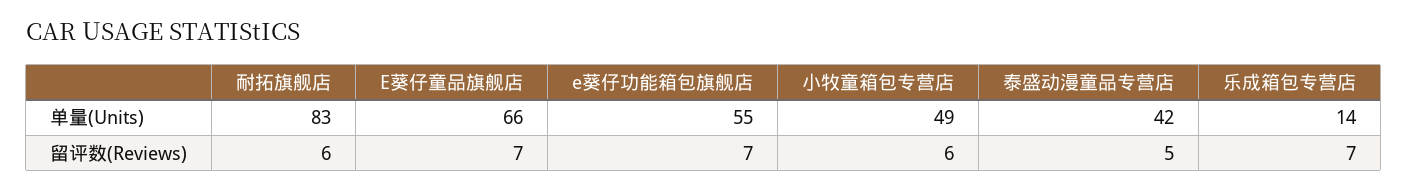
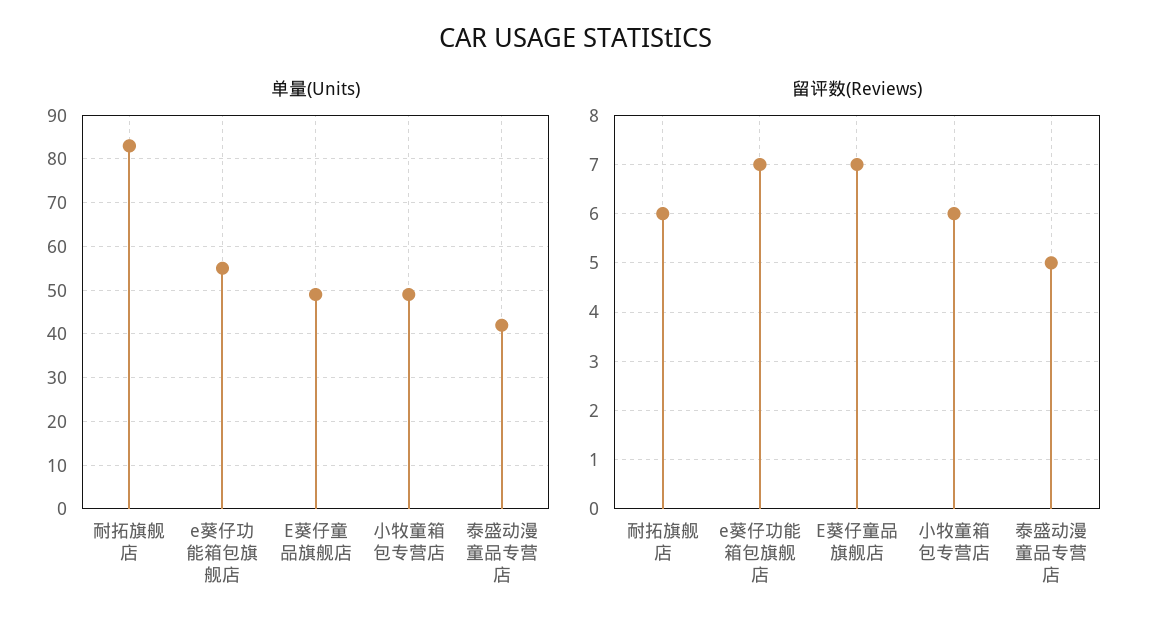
  {
    "单量(Units)": {
      "耐拓旗舰店": 83,
-     "E葵仔童品旗舰店": 66,
+     "E葵仔童品旗舰店": 50,
      "e葵仔功能箱包旗舰店": 55,
      "小牧童箱包专营店": 49,
-     "泰盛动漫童品专营店": 42,
+     "泰盛动漫童品专营店": 42
-     "乐成箱包专营店": 14
    },
    "留评数(Reviews)": {
      "耐拓旗舰店": 6,
      "E葵仔童品旗舰店": 7,
      "e葵仔功能箱包旗舰店": 7,
      "小牧童箱包专营店": 6,
-     "泰盛动漫童品专营店": 5,
+     "泰盛动漫童品专营店": 5
-     "乐成箱包专营店": 7
    }
  }

